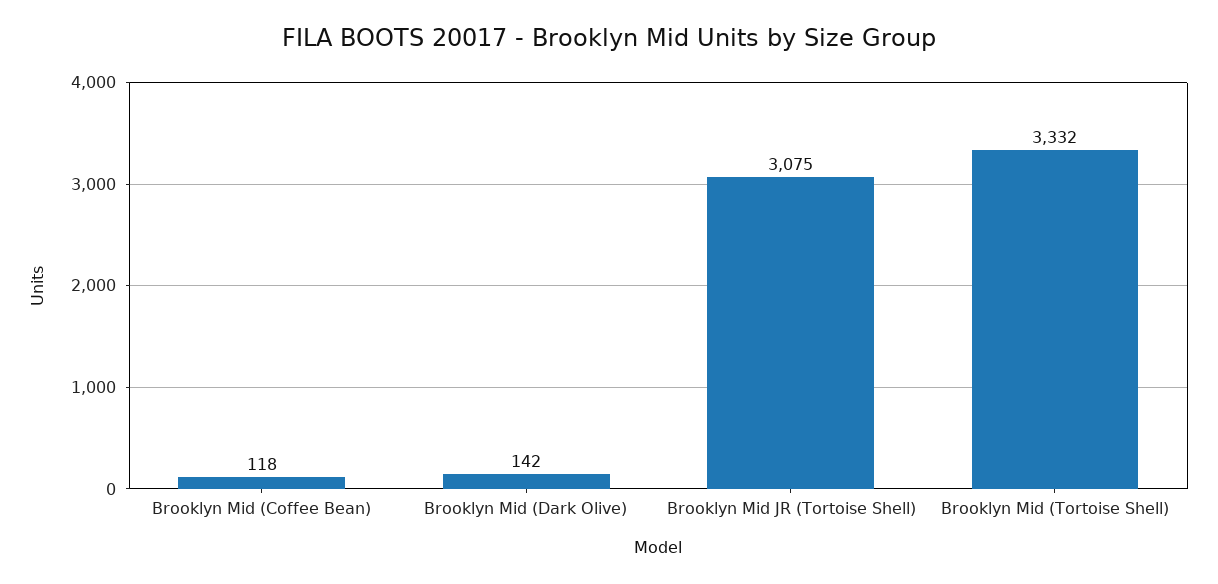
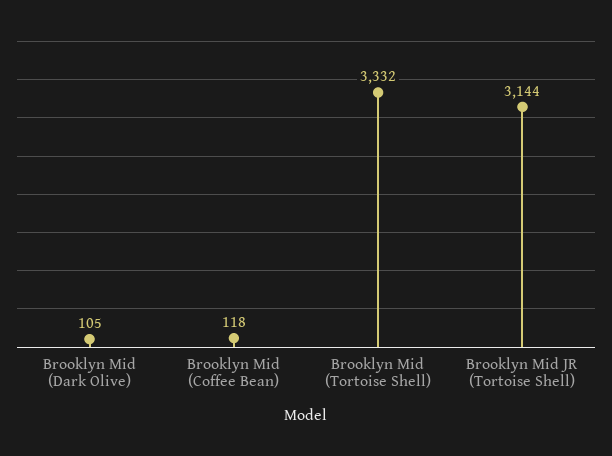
  {
    "Brooklyn Mid (Coffee Bean)": 118,
-   "Brooklyn Mid (Dark Olive)": 142,
+   "Brooklyn Mid (Dark Olive)": 105,
-   "Brooklyn Mid JR (Tortoise Shell)": 3075,
+   "Brooklyn Mid JR (Tortoise Shell)": 3144,
    "Brooklyn Mid (Tortoise Shell)": 3332
  }

